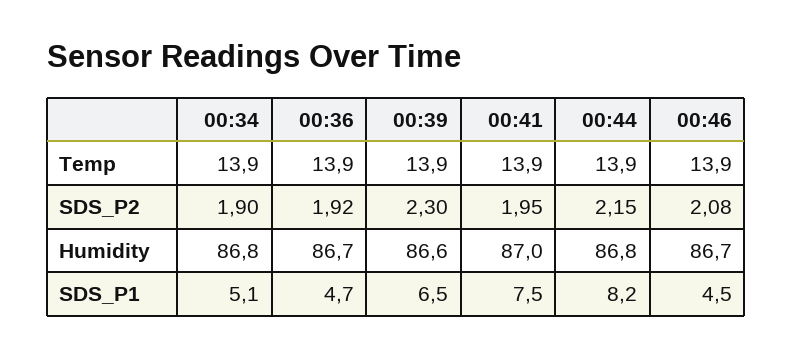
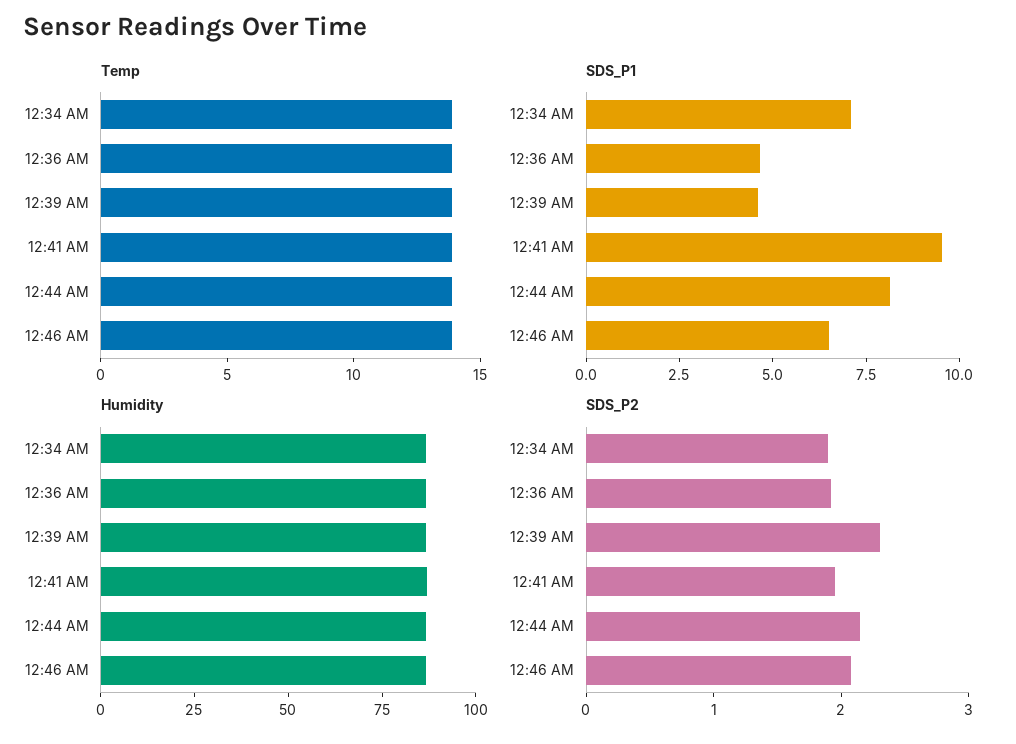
  {
    "Temp": {
      "00:34": 13.9,
      "00:36": 13.9,
      "00:39": 13.9,
      "00:41": 13.9,
      "00:44": 13.9,
      "00:46": 13.9
    },
    "SDS_P2": {
      "00:34": 1.9,
      "00:36": 1.92,
      "00:39": 2.3,
      "00:41": 1.95,
      "00:44": 2.15,
      "00:46": 2.08
    },
    "Humidity": {
      "00:34": 86.8,
      "00:36": 86.7,
      "00:39": 86.6,
      "00:41": 87,
      "00:44": 86.8,
      "00:46": 86.7
    },
    "SDS_P1": {
-     "00:34": 5.1,
+     "00:34": 7,
      "00:36": 4.7,
-     "00:39": 6.5,
+     "00:39": 4.5,
-     "00:41": 7.5,
+     "00:41": 9.5,
      "00:44": 8.2,
-     "00:46": 4.5
+     "00:46": 6.5
    }
  }

